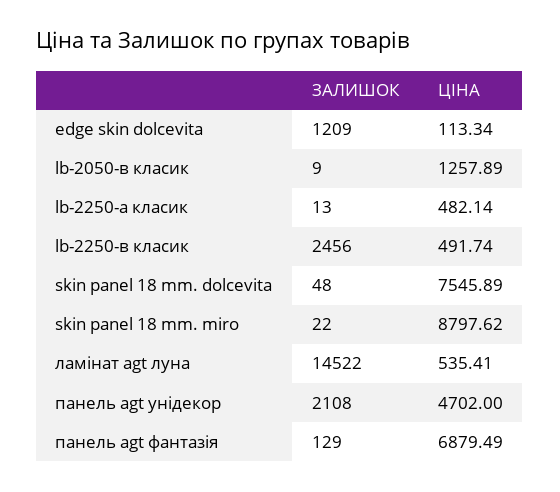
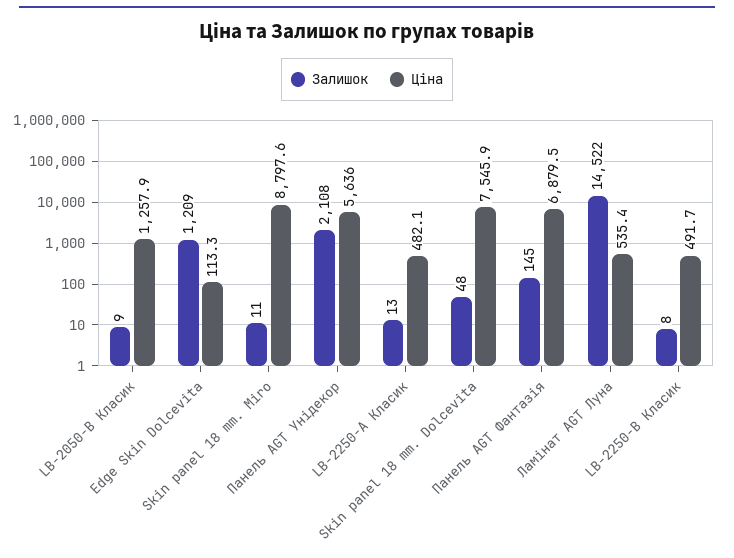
  {
    "ЗАЛИШОК": {
      "edge skin dolcevita": 1209,
      "lb-2050-в класик": 9,
      "lb-2250-а класик": 13,
-     "lb-2250-в класик": 2456,
+     "lb-2250-в класик": 8,
      "skin panel 18 mm. dolcevita": 48,
-     "skin panel 18 mm. miro": 22,
+     "skin panel 18 mm. miro": 11,
      "ламінат agt луна": 14522,
      "панель agt унідекор": 2108,
-     "панель agt фантазія": 129
+     "панель agt фантазія": 145
    },
    "ЦІНА": {
      "edge skin dolcevita": 113.34,
      "lb-2050-в класик": 1257.89,
      "lb-2250-а класик": 482.14,
      "lb-2250-в класик": 491.74,
      "skin panel 18 mm. dolcevita": 7545.89,
      "skin panel 18 mm. miro": 8797.62,
      "ламінат agt луна": 535.41,
-     "панель agt унідекор": 4702,
+     "панель agt унідекор": 5636,
      "панель agt фантазія": 6879.49
    }
  }

